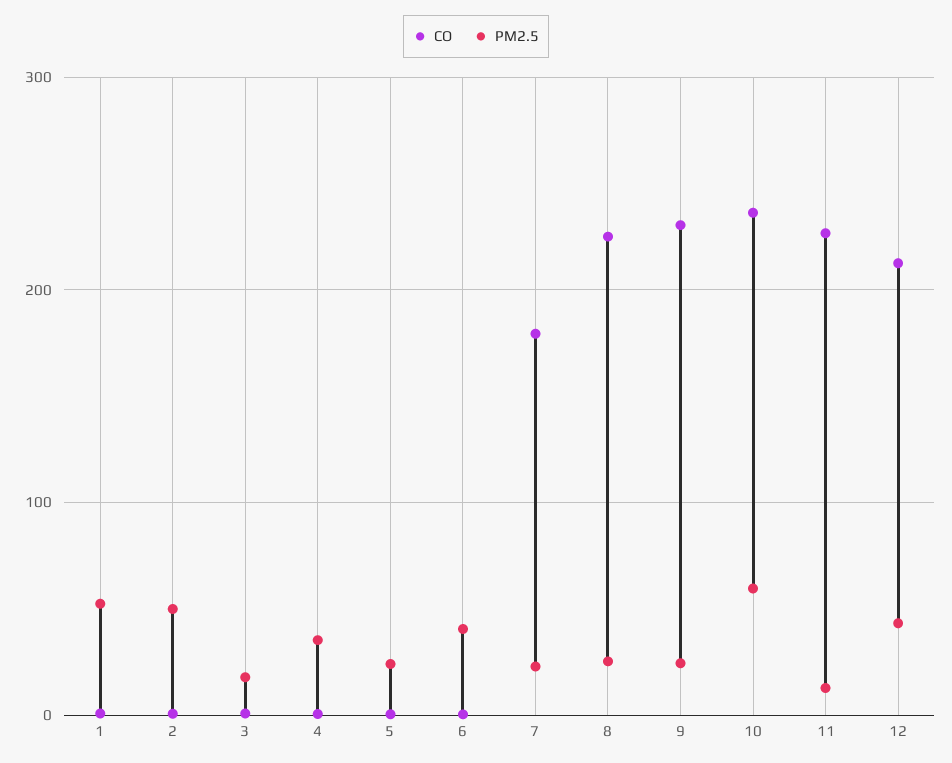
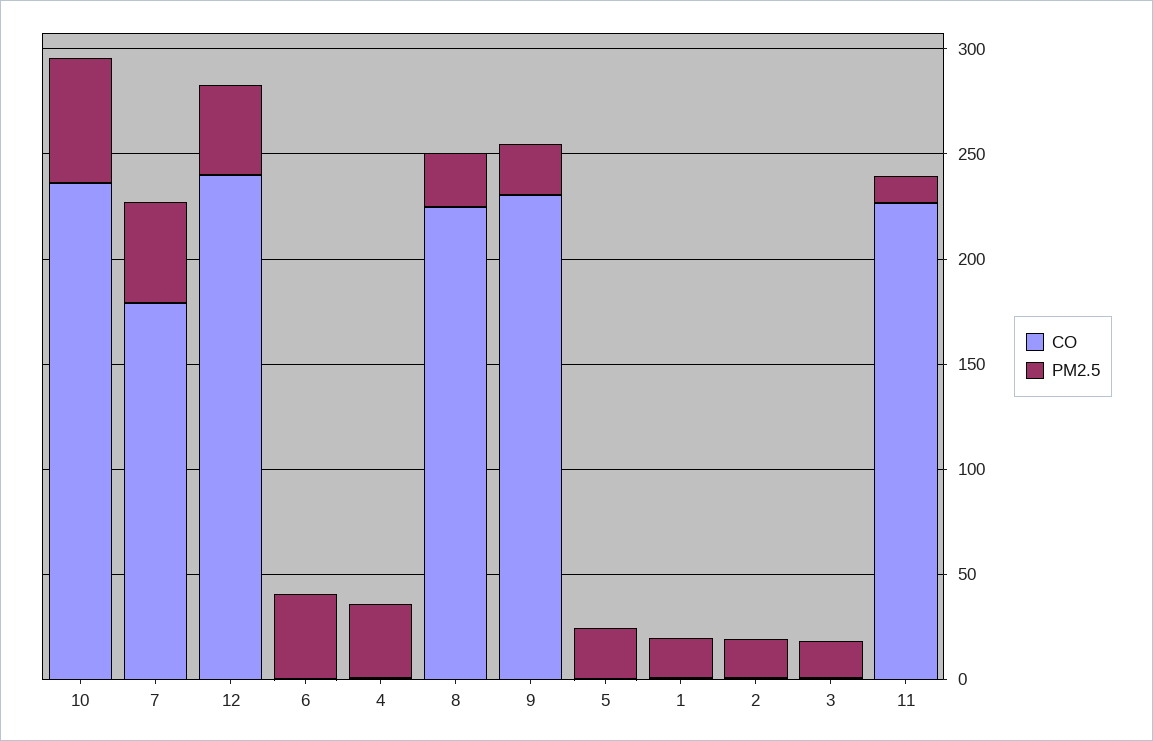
  {
    "CO": {
      "1": 0,
      "2": 0,
      "3": 0,
      "4": 0,
      "5": 0,
      "6": 0,
      "7": 180,
      "8": 230,
      "9": 230,
      "10": 240,
      "11": 230,
-     "12": 210
+     "12": 240
    },
    "PM2.5": {
-     "1": 50,
+     "1": 20,
-     "2": 50,
+     "2": 20,
      "3": 20,
      "4": 40,
      "5": 20,
      "6": 40,
-     "7": 20,
+     "7": 50,
      "8": 30,
      "9": 20,
      "10": 60,
      "11": 10,
      "12": 40
    }
  }

